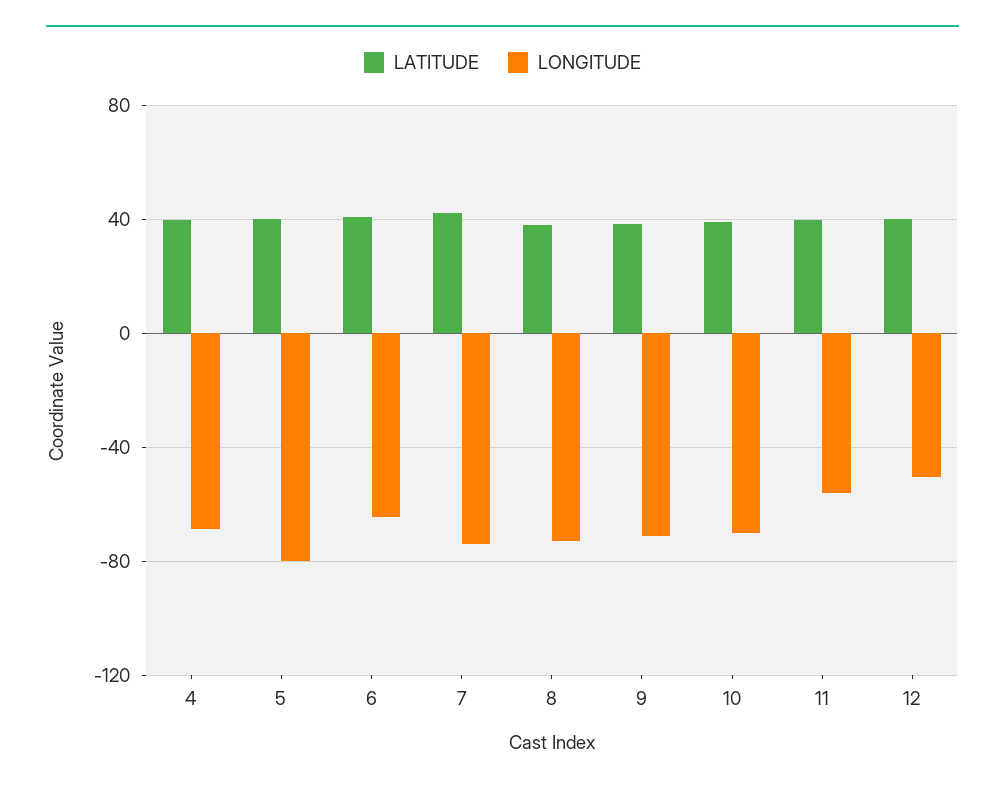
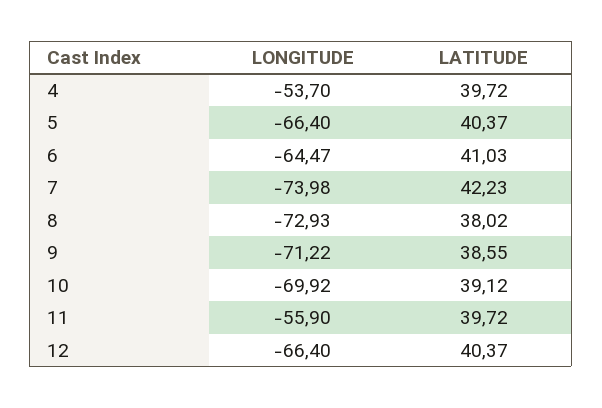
  {
    "LATITUDE": {
      "4": 39.72,
      "5": 40.37,
      "6": 41.03,
      "7": 42.23,
      "8": 38.02,
      "9": 38.55,
      "10": 39.12,
      "11": 39.72,
      "12": 40.37
    },
    "LONGITUDE": {
-     "4": -70,
+     "4": -53.7,
-     "5": -80,
+     "5": -66.4,
      "6": -64.47,
      "7": -73.98,
      "8": -72.93,
      "9": -71.22,
      "10": -69.92,
      "11": -55.9,
-     "12": -50
+     "12": -66.4
    }
  }

